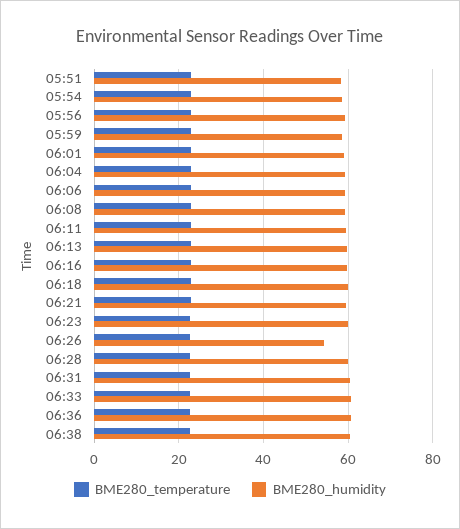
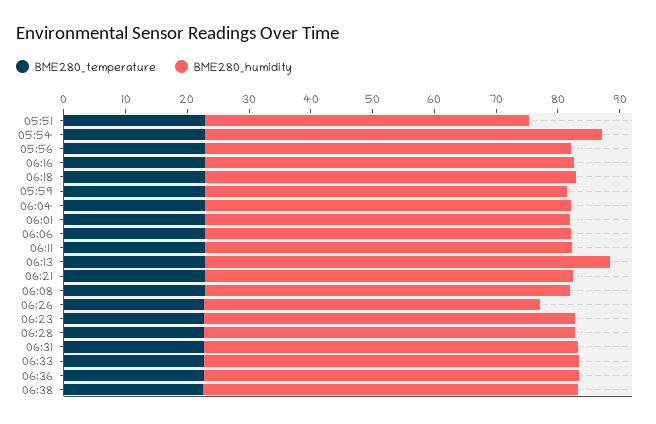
  {
    "BME280_temperature": {
      "05:51": 22,
      "05:54": 22,
      "05:56": 22,
      "05:59": 22,
      "06:01": 22,
      "06:04": 22,
      "06:06": 22,
      "06:08": 22,
      "06:11": 22,
      "06:13": 22,
      "06:16": 22,
      "06:18": 22,
      "06:21": 22,
      "06:23": 22,
      "06:26": 22,
      "06:28": 22,
      "06:31": 22,
      "06:33": 22,
      "06:36": 22,
      "06:38": 22
    },
    "BME280_humidity": {
-     "05:51": 58,
+     "05:51": 52,
-     "05:54": 58,
+     "05:54": 64,
      "05:56": 60,
      "05:59": 58,
      "06:01": 60,
      "06:04": 60,
      "06:06": 60,
      "06:08": 60,
      "06:11": 60,
-     "06:13": 60,
+     "06:13": 66,
      "06:16": 60,
      "06:18": 60,
      "06:21": 60,
      "06:23": 60,
      "06:26": 54,
      "06:28": 60,
      "06:31": 60,
      "06:33": 60,
      "06:36": 60,
      "06:38": 60
    }
  }

